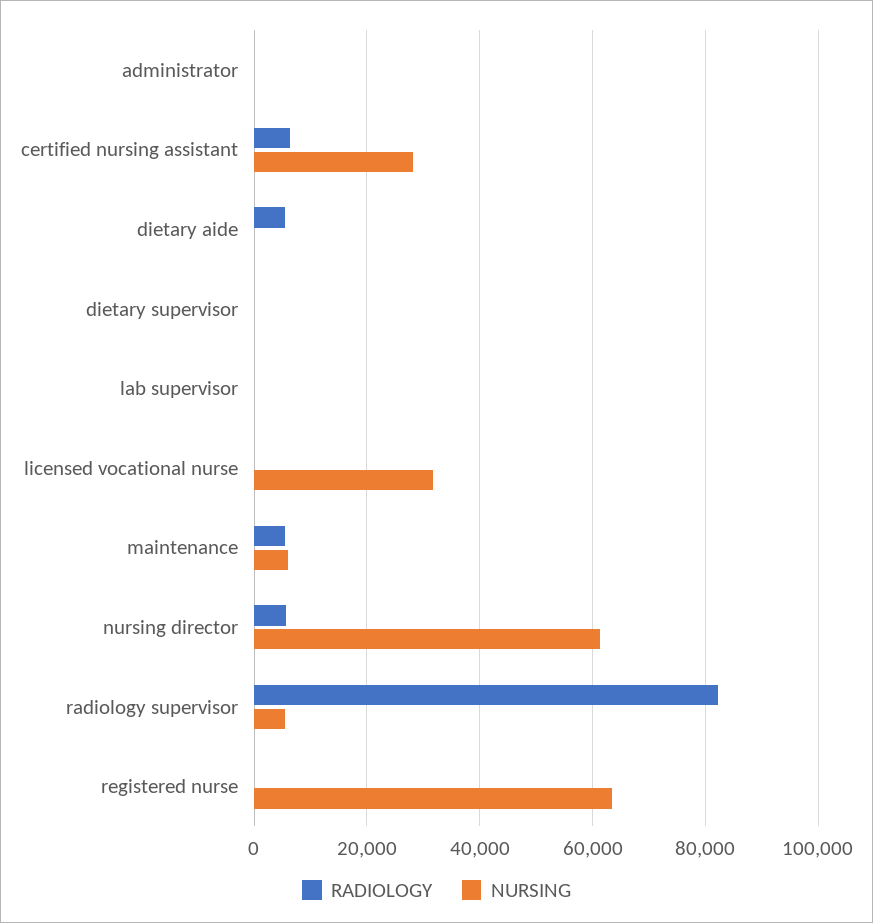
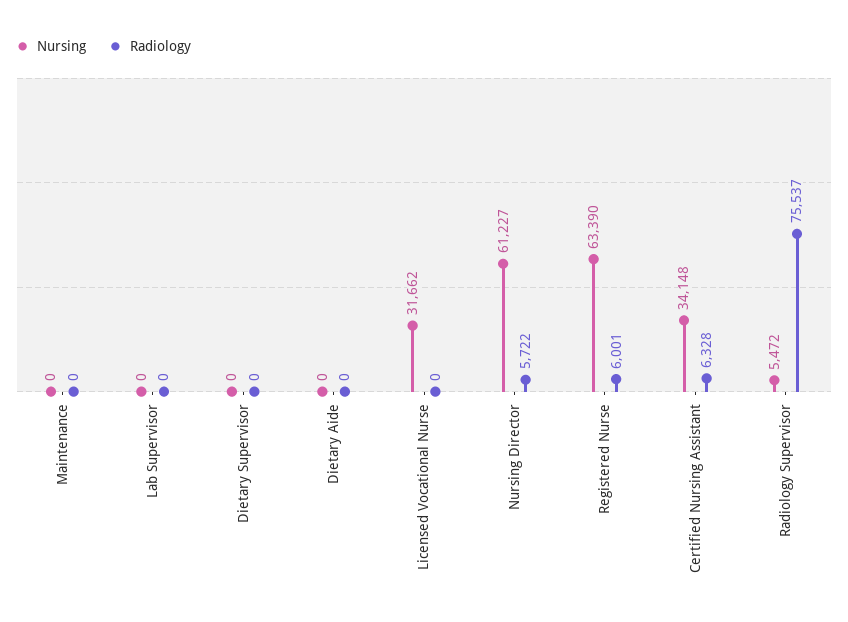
  {
    "RADIOLOGY": {
-     "administrator": 0,
      "certified nursing assistant": 6328,
-     "dietary aide": 6000,
+     "dietary aide": 0,
      "dietary supervisor": 0,
      "lab supervisor": 0,
      "licensed vocational nurse": 0,
-     "maintenance": 6000,
+     "maintenance": 0,
      "nursing director": 5722,
-     "radiology supervisor": 82000,
+     "radiology supervisor": 75537,
-     "registered nurse": 0
+     "registered nurse": 6001
    },
    "NURSING": {
-     "administrator": 0,
-     "certified nursing assistant": 28000,
+     "certified nursing assistant": 34148,
      "dietary aide": 0,
      "dietary supervisor": 0,
      "lab supervisor": 0,
      "licensed vocational nurse": 31662,
-     "maintenance": 6000,
+     "maintenance": 0,
      "nursing director": 61227,
      "radiology supervisor": 5472,
      "registered nurse": 63390
    }
  }

